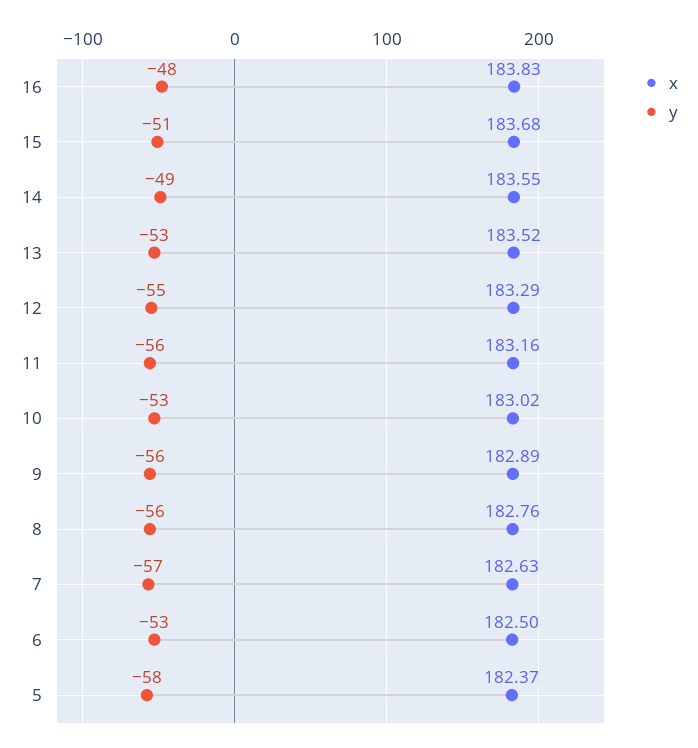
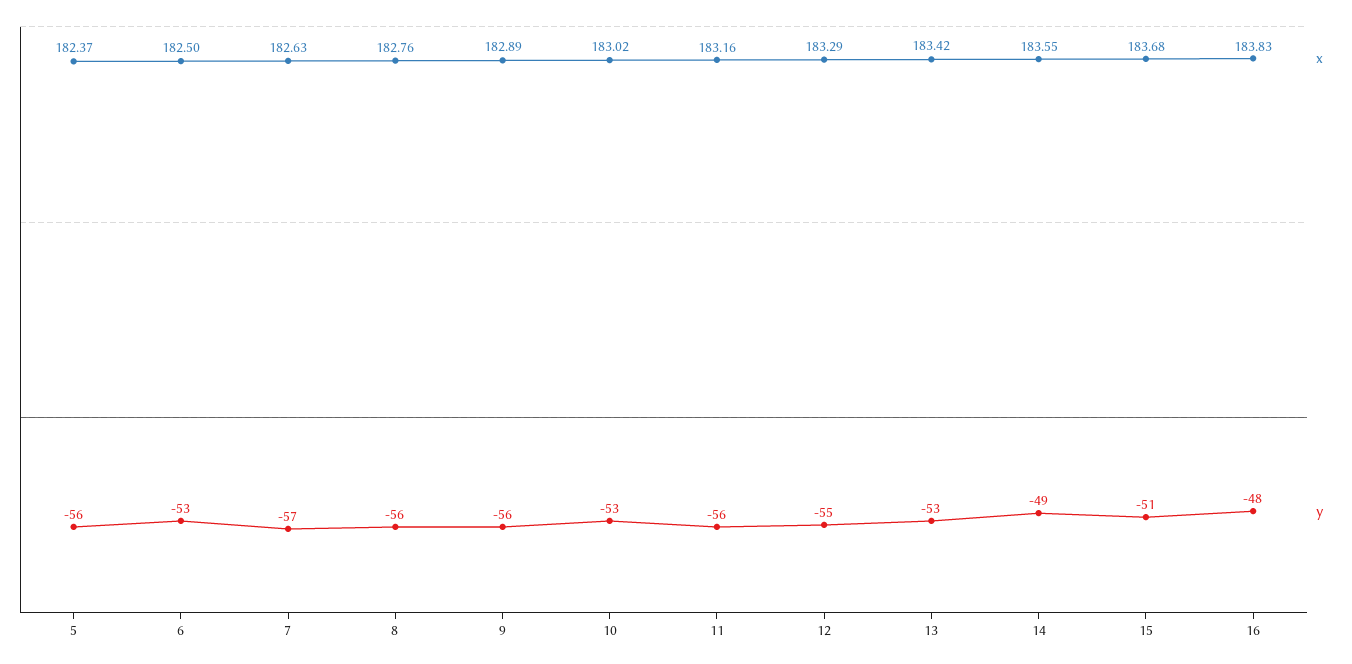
  {
    "x": {
      "16": 183.83,
      "15": 183.68,
      "14": 183.55,
-     "13": 183.52,
+     "13": 183.42,
      "12": 183.29,
      "11": 183.16,
      "10": 183.02,
      "9": 182.89,
      "8": 182.76,
      "7": 182.63,
      "6": 182.5,
      "5": 182.37
    },
    "y": {
      "16": -48,
      "15": -51,
      "14": -49,
      "13": -53,
      "12": -55,
      "11": -56,
      "10": -53,
      "9": -56,
      "8": -56,
      "7": -57,
      "6": -53,
-     "5": -58
+     "5": -56
    }
  }

